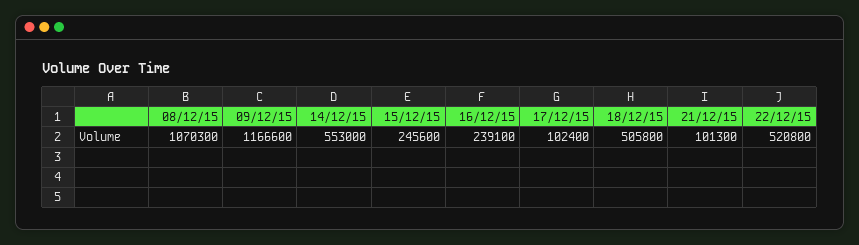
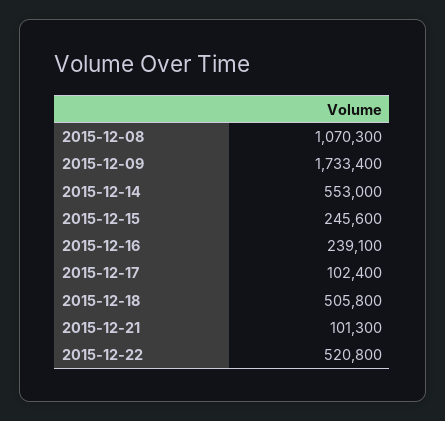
  {
    "08/12/15": 1070300,
-   "09/12/15": 1166600,
+   "09/12/15": 1733400,
    "14/12/15": 553000,
    "15/12/15": 245600,
    "16/12/15": 239100,
    "17/12/15": 102400,
    "18/12/15": 505800,
    "21/12/15": 101300,
    "22/12/15": 520800
  }

